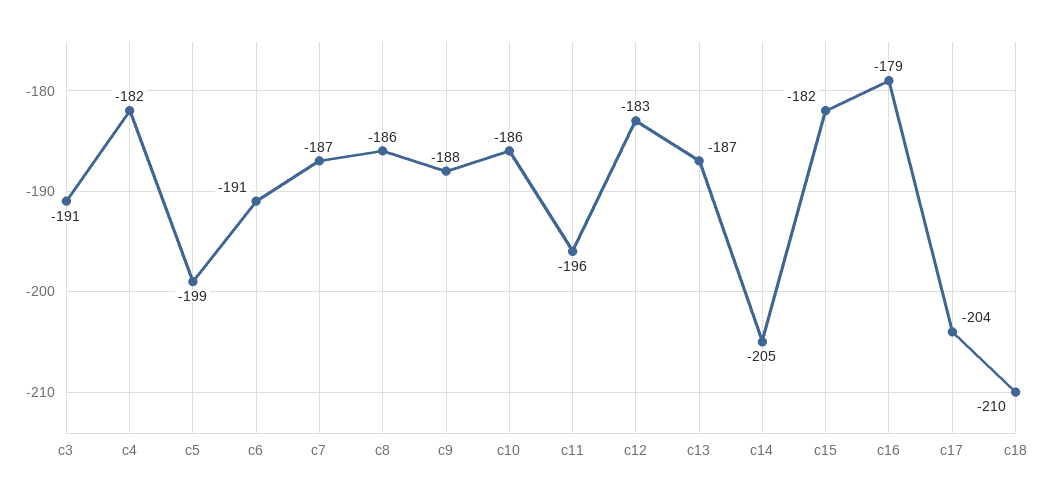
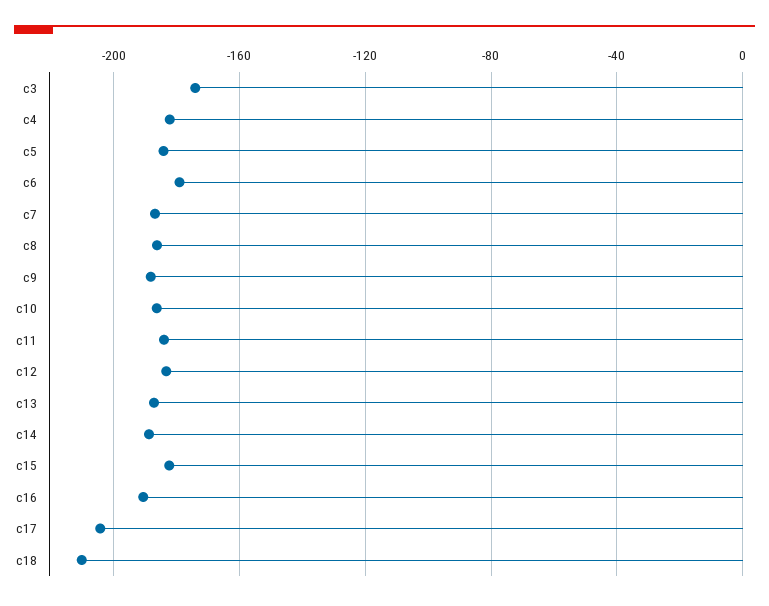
  {
-   "c3": -191,
+   "c3": -175,
    "c4": -182,
-   "c5": -199,
+   "c5": -185,
-   "c6": -191,
+   "c6": -180,
    "c7": -187,
    "c8": -186,
    "c9": -188,
    "c10": -186,
-   "c11": -196,
+   "c11": -185,
    "c12": -183,
    "c13": -187,
-   "c14": -205,
+   "c14": -190,
    "c15": -182,
-   "c16": -179,
+   "c16": -190,
    "c17": -204,
    "c18": -210
  }

